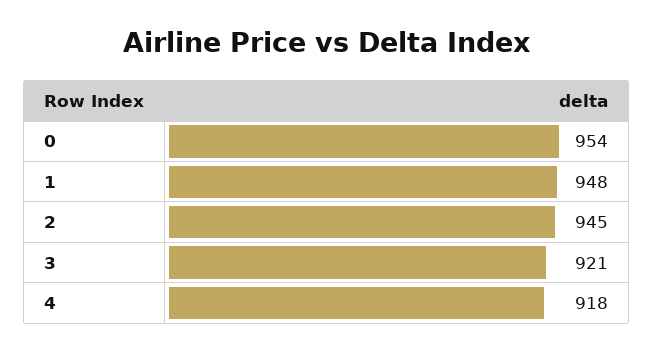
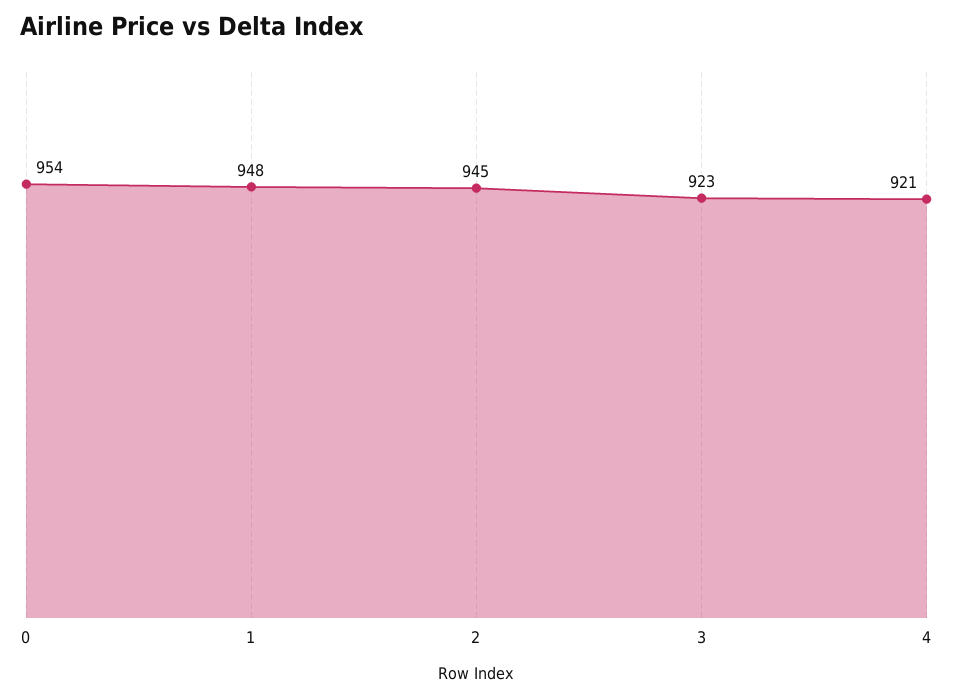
  {
    "0": 954,
    "1": 948,
    "2": 945,
-   "3": 921,
+   "3": 923,
-   "4": 918
+   "4": 921
  }

